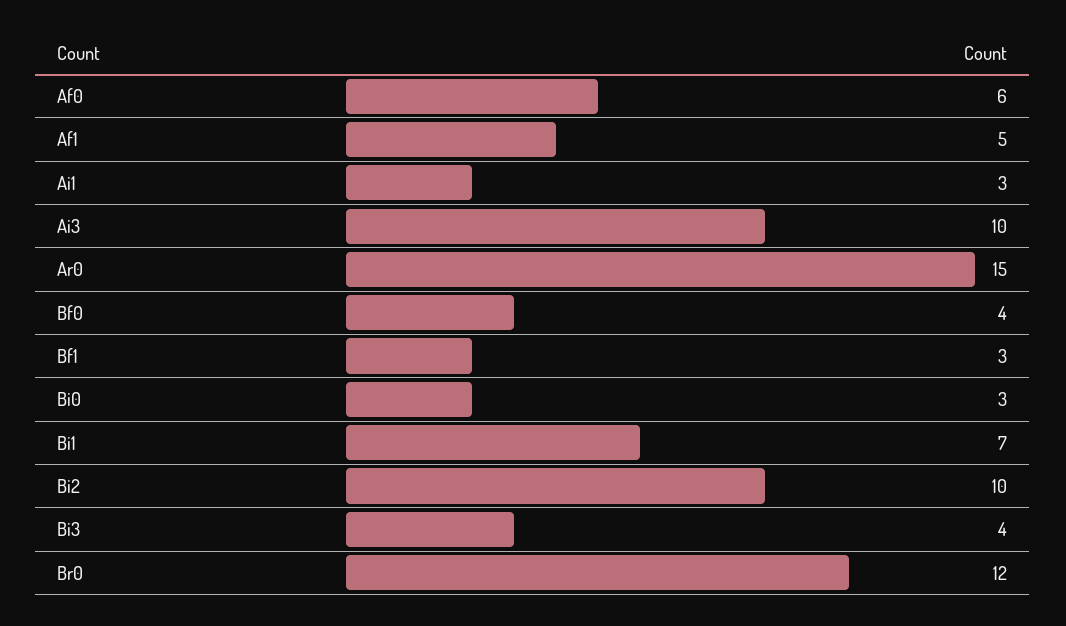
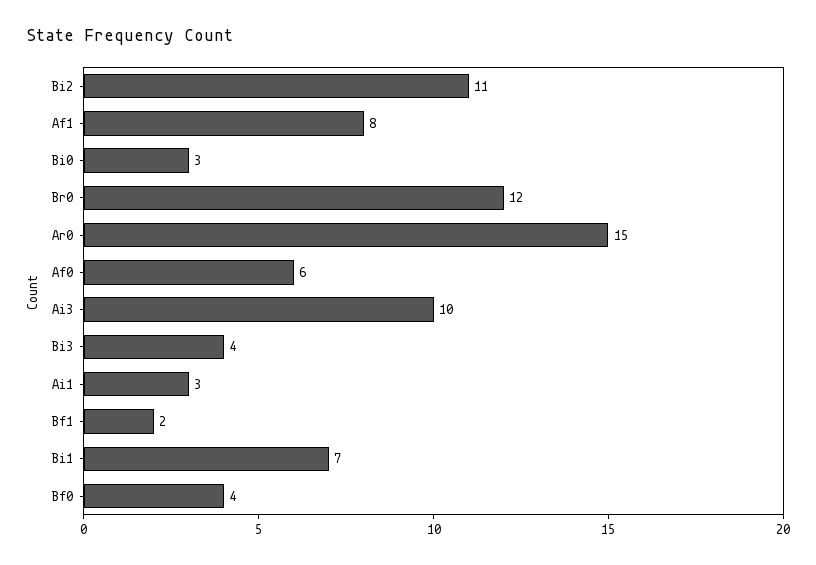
  {
    "Af0": 6,
-   "Af1": 5,
+   "Af1": 8,
    "Ai1": 3,
    "Ai3": 10,
    "Ar0": 15,
    "Bf0": 4,
-   "Bf1": 3,
+   "Bf1": 2,
    "Bi0": 3,
    "Bi1": 7,
-   "Bi2": 10,
+   "Bi2": 11,
    "Bi3": 4,
    "Br0": 12
  }

